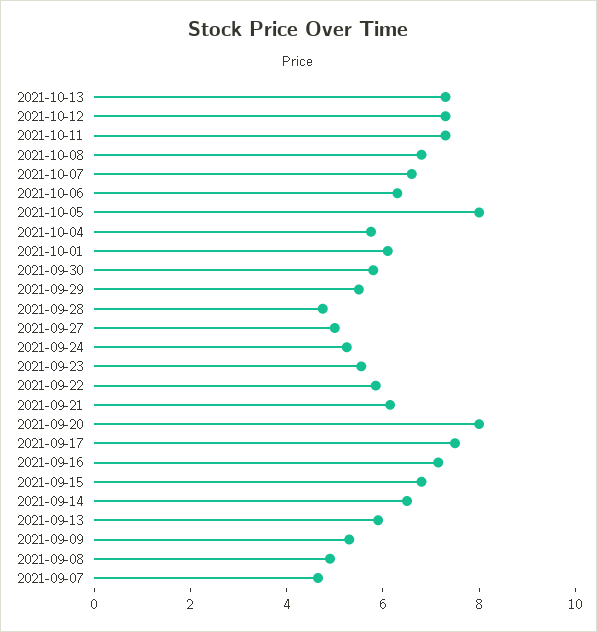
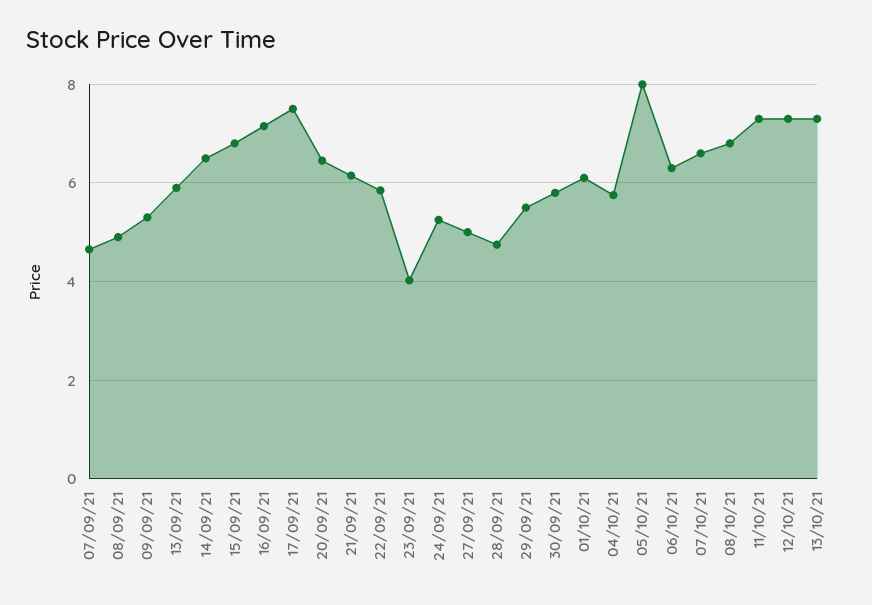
  {
    "2021-10-13": 7.4,
    "2021-10-12": 7.4,
    "2021-10-11": 7.4,
    "2021-10-08": 6.8,
    "2021-10-07": 6.6,
    "2021-10-06": 6.4,
    "2021-10-05": 8,
    "2021-10-04": 5.8,
    "2021-10-01": 6.2,
    "2021-09-30": 5.8,
    "2021-09-29": 5.6,
    "2021-09-28": 4.8,
    "2021-09-27": 5,
    "2021-09-24": 5.2,
-   "2021-09-23": 5.5,
+   "2021-09-23": 4,
    "2021-09-22": 5.8,
    "2021-09-21": 6.2,
-   "2021-09-20": 8,
+   "2021-09-20": 6.4,
    "2021-09-17": 7.6,
    "2021-09-16": 7.2,
    "2021-09-15": 6.8,
    "2021-09-14": 6.6,
    "2021-09-13": 6,
    "2021-09-09": 5.4,
    "2021-09-08": 5,
    "2021-09-07": 4.6
  }

